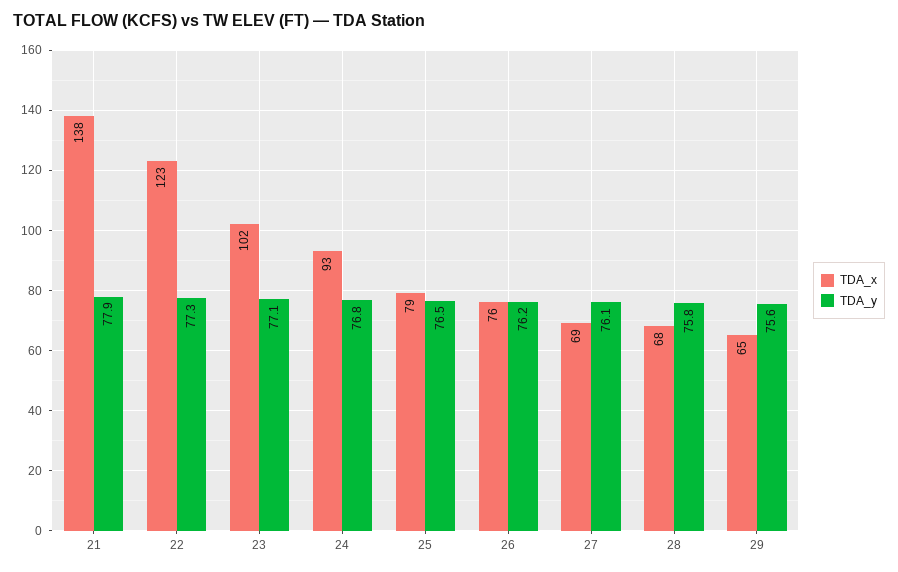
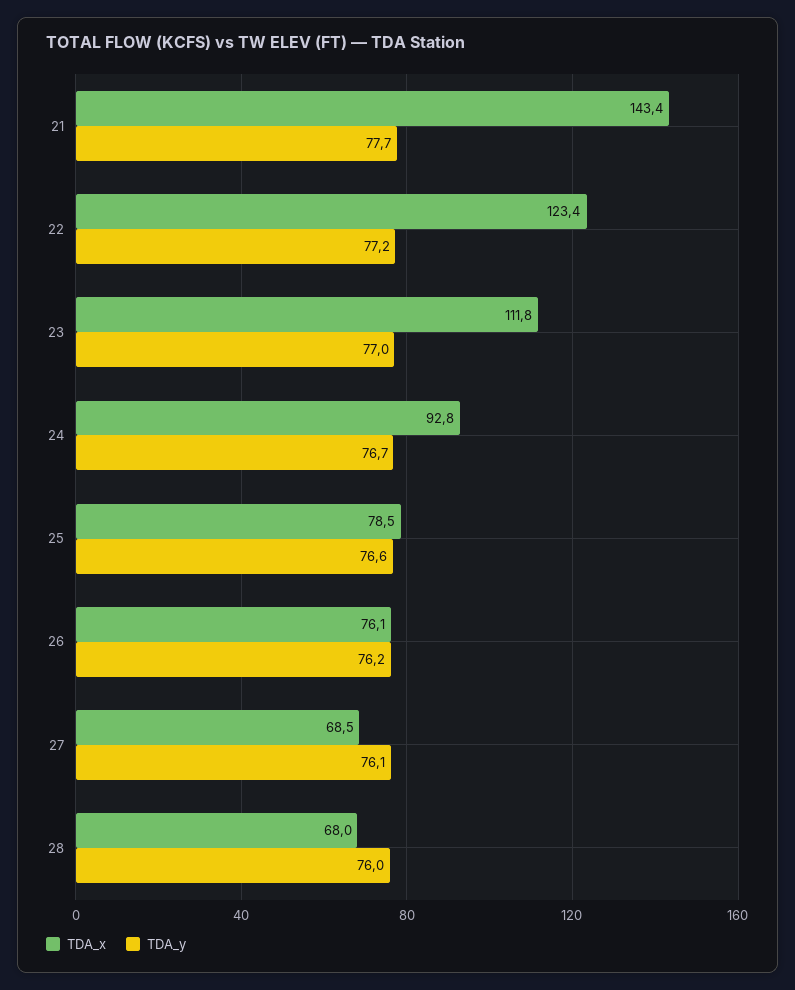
  {
    "TDA_x": {
-     "21": 138,
+     "21": 143.4,
      "22": 123.4,
-     "23": 102,
+     "23": 111.8,
      "24": 92.8,
      "25": 78.5,
      "26": 76.1,
      "27": 68.5,
-     "28": 68,
+     "28": 68
-     "29": 65
    },
    "TDA_y": {
-     "21": 77.9,
+     "21": 77.7,
-     "22": 77.3,
+     "22": 77.2,
-     "23": 77.1,
+     "23": 77,
-     "24": 76.8,
+     "24": 76.7,
-     "25": 76.5,
+     "25": 76.6,
      "26": 76.2,
      "27": 76.1,
-     "28": 75.8,
+     "28": 76
-     "29": 75.6
    }
  }

